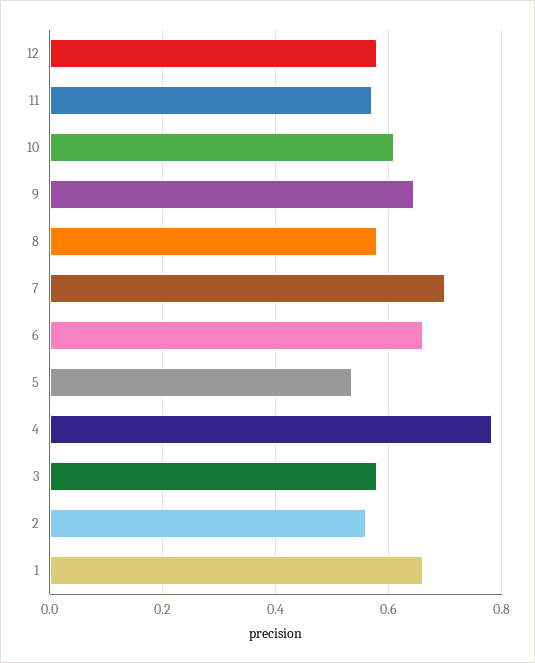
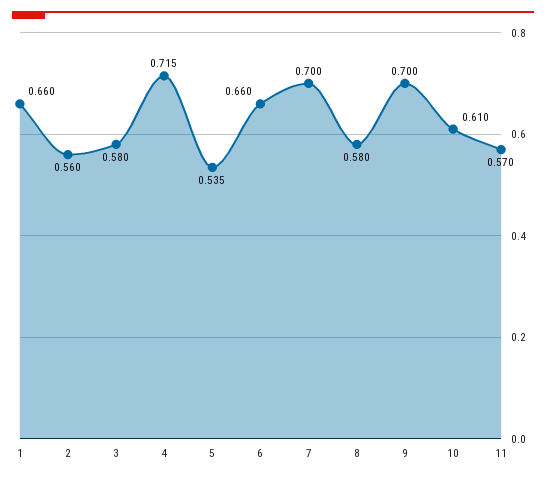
  {
-   "12": 0.58,
    "11": 0.57,
    "10": 0.61,
-   "9": 0.64,
+   "9": 0.7,
    "8": 0.58,
    "7": 0.7,
    "6": 0.66,
    "5": 0.535,
-   "4": 0.78,
+   "4": 0.715,
    "3": 0.58,
    "2": 0.56,
    "1": 0.66
  }

